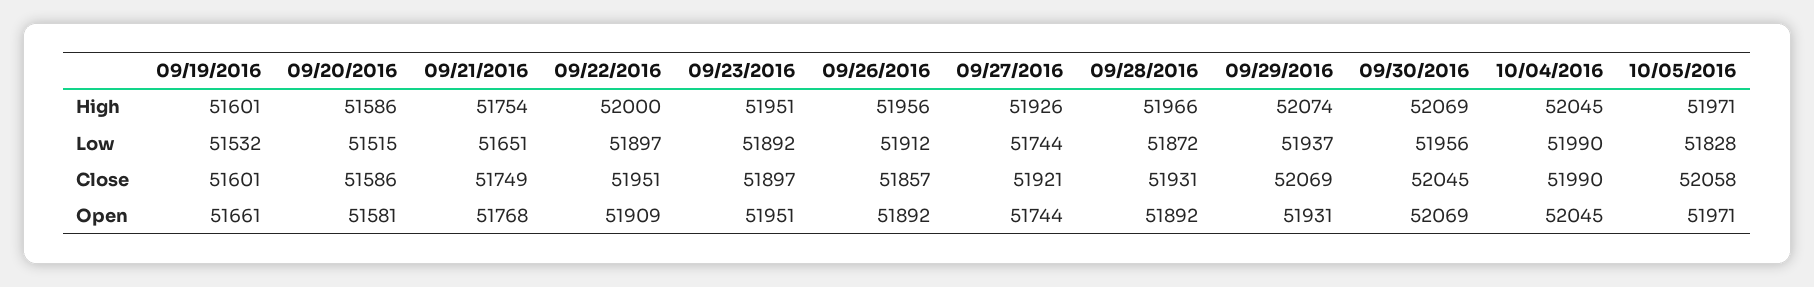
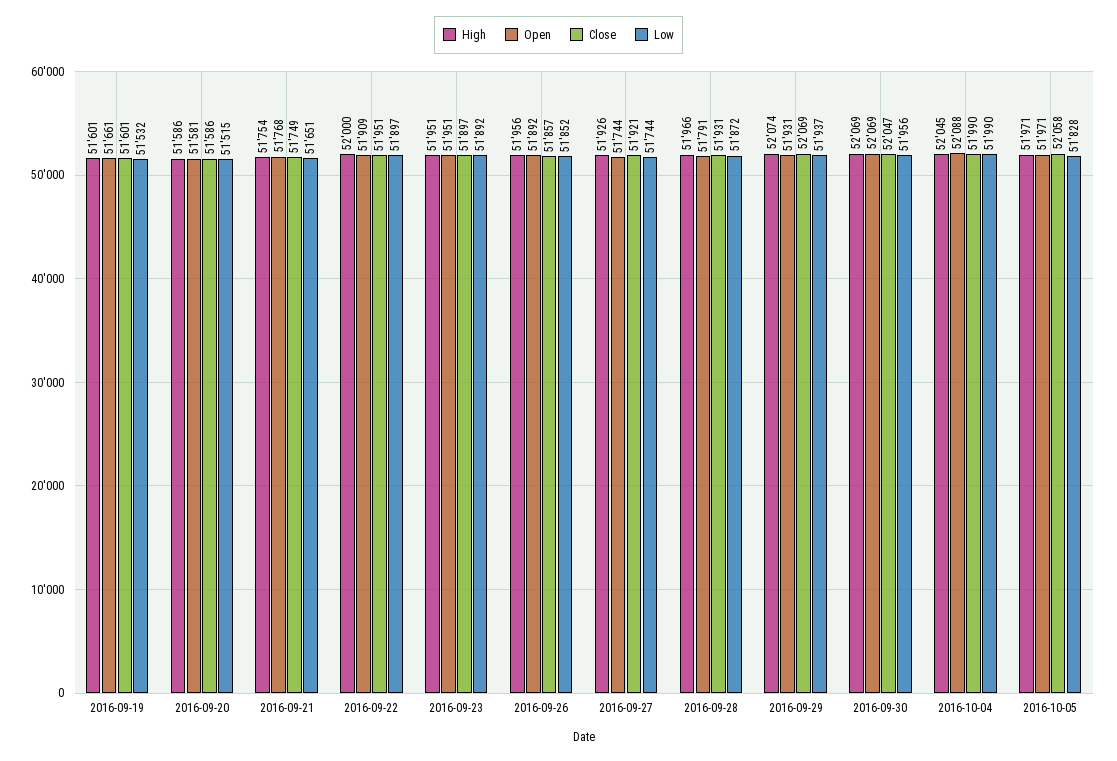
  {
    "High": {
      "09/19/2016": 51601,
      "09/20/2016": 51586,
      "09/21/2016": 51754,
      "09/22/2016": 52000,
      "09/23/2016": 51951,
      "09/26/2016": 51956,
      "09/27/2016": 51926,
      "09/28/2016": 51966,
      "09/29/2016": 52074,
      "09/30/2016": 52069,
      "10/04/2016": 52045,
      "10/05/2016": 51971
    },
    "Low": {
      "09/19/2016": 51532,
      "09/20/2016": 51515,
      "09/21/2016": 51651,
      "09/22/2016": 51897,
      "09/23/2016": 51892,
-     "09/26/2016": 51912,
+     "09/26/2016": 51852,
      "09/27/2016": 51744,
      "09/28/2016": 51872,
      "09/29/2016": 51937,
      "09/30/2016": 51956,
      "10/04/2016": 51990,
      "10/05/2016": 51828
    },
    "Close": {
      "09/19/2016": 51601,
      "09/20/2016": 51586,
      "09/21/2016": 51749,
      "09/22/2016": 51951,
      "09/23/2016": 51897,
      "09/26/2016": 51857,
      "09/27/2016": 51921,
      "09/28/2016": 51931,
      "09/29/2016": 52069,
-     "09/30/2016": 52045,
+     "09/30/2016": 52047,
      "10/04/2016": 51990,
      "10/05/2016": 52058
    },
    "Open": {
      "09/19/2016": 51661,
      "09/20/2016": 51581,
      "09/21/2016": 51768,
      "09/22/2016": 51909,
      "09/23/2016": 51951,
      "09/26/2016": 51892,
      "09/27/2016": 51744,
-     "09/28/2016": 51892,
+     "09/28/2016": 51791,
      "09/29/2016": 51931,
      "09/30/2016": 52069,
-     "10/04/2016": 52045,
+     "10/04/2016": 52088,
      "10/05/2016": 51971
    }
  }

